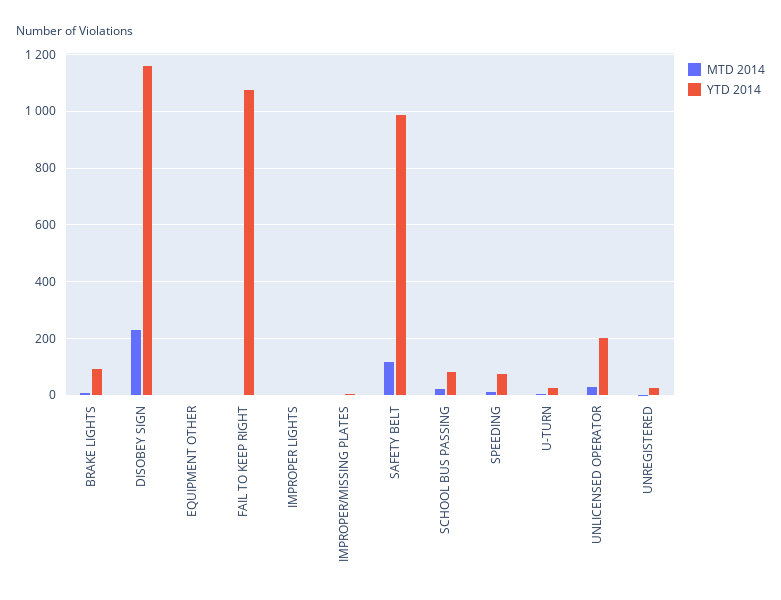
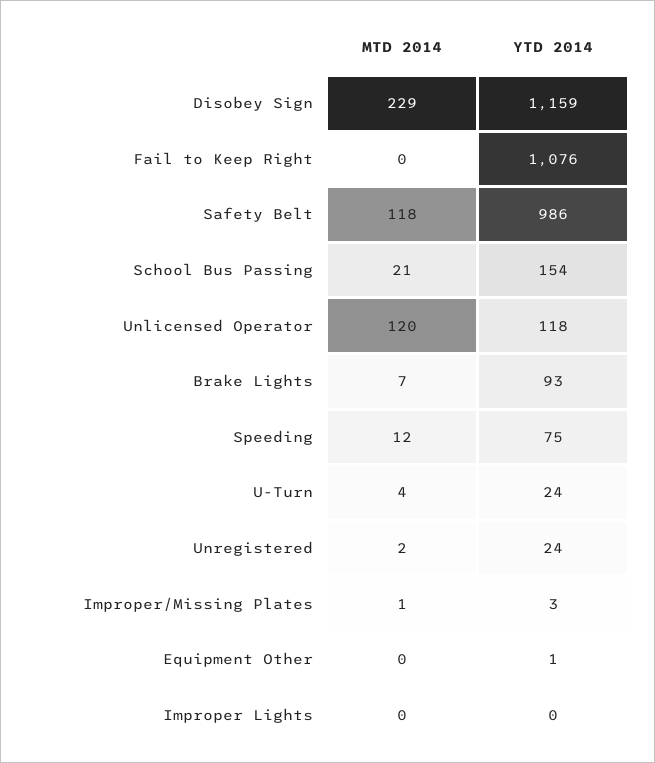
  {
    "MTD 2014": {
      "BRAKE LIGHTS": 7,
      "DISOBEY SIGN": 229,
      "EQUIPMENT OTHER": 0,
      "FAIL TO KEEP RIGHT": 0,
      "IMPROPER LIGHTS": 0,
      "IMPROPER/MISSING PLATES": 1,
      "SAFETY BELT": 118,
      "SCHOOL BUS PASSING": 21,
      "SPEEDING": 12,
      "U-TURN": 4,
-     "UNLICENSED OPERATOR": 25,
+     "UNLICENSED OPERATOR": 120,
      "UNREGISTERED": 2
    },
    "YTD 2014": {
      "BRAKE LIGHTS": 93,
      "DISOBEY SIGN": 1159,
      "EQUIPMENT OTHER": 1,
      "FAIL TO KEEP RIGHT": 1076,
      "IMPROPER LIGHTS": 0,
      "IMPROPER/MISSING PLATES": 3,
      "SAFETY BELT": 986,
-     "SCHOOL BUS PASSING": 75,
+     "SCHOOL BUS PASSING": 154,
      "SPEEDING": 75,
      "U-TURN": 24,
-     "UNLICENSED OPERATOR": 200,
+     "UNLICENSED OPERATOR": 118,
      "UNREGISTERED": 24
    }
  }

